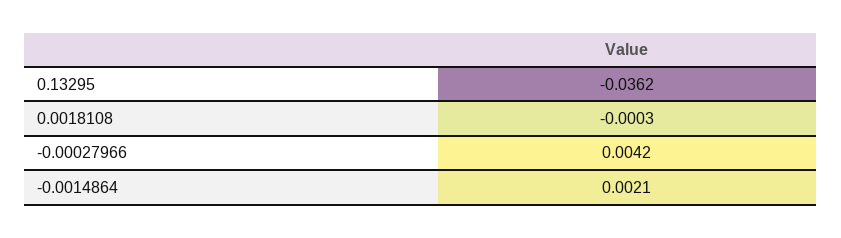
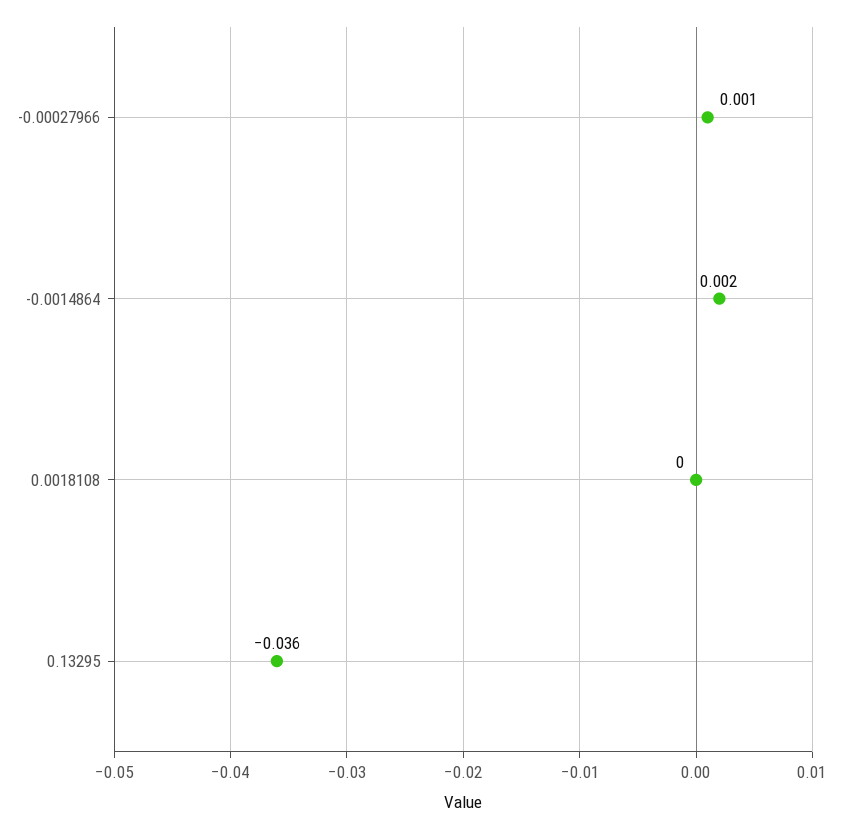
  {
    "0.13295": -0.0362,
    "0.0018108": -0.0003,
-   "-0.00027966": 0.0042,
+   "-0.00027966": 0.001,
    "-0.0014864": 0.0021
  }

